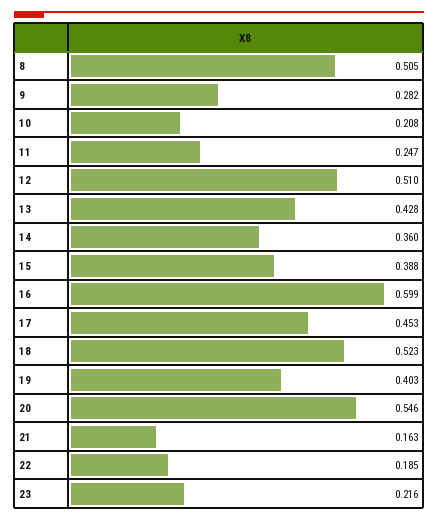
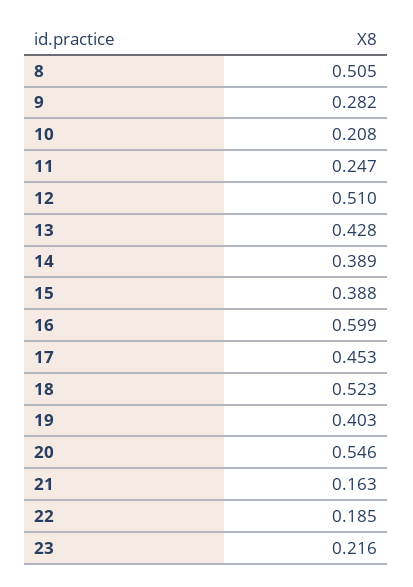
  {
    "8": 0.505,
    "9": 0.282,
    "10": 0.208,
    "11": 0.247,
    "12": 0.51,
    "13": 0.428,
-   "14": 0.36,
+   "14": 0.389,
    "15": 0.388,
    "16": 0.599,
    "17": 0.453,
    "18": 0.523,
    "19": 0.403,
    "20": 0.546,
    "21": 0.163,
    "22": 0.185,
    "23": 0.216
  }

